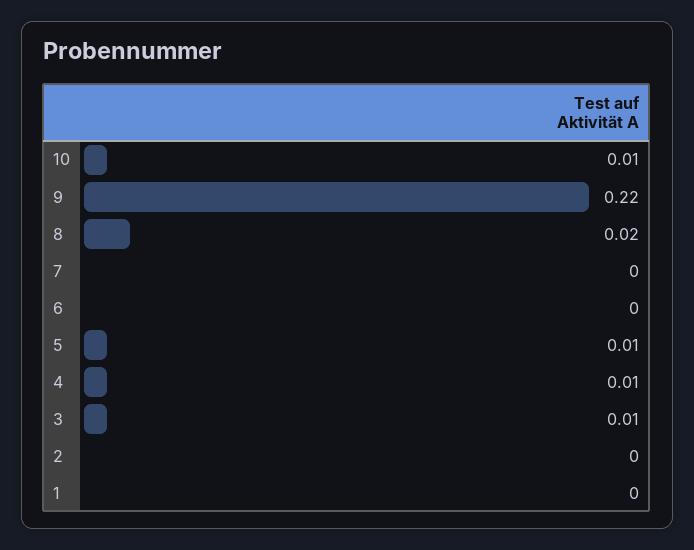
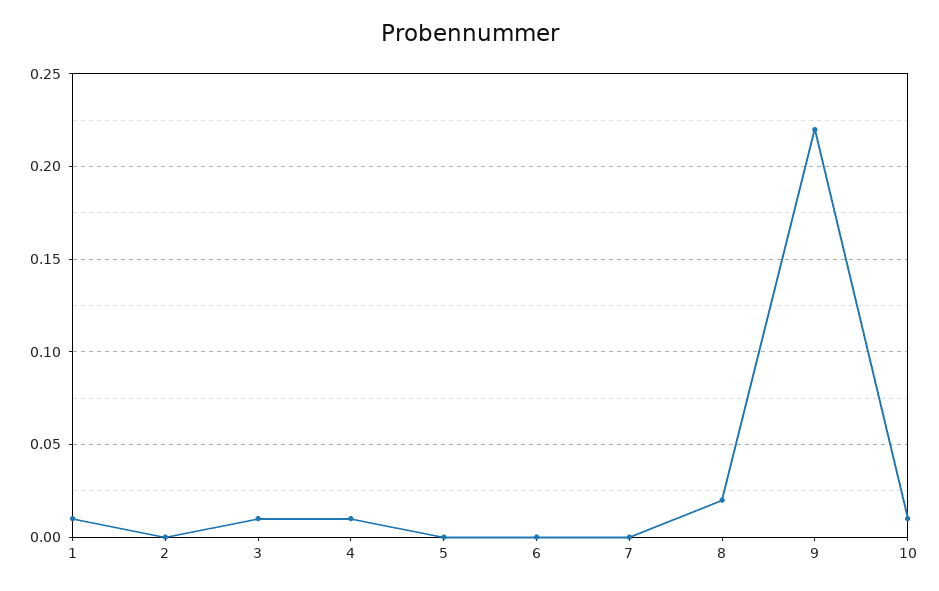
  {
    "10": 0.01,
    "9": 0.22,
    "8": 0.02,
    "7": 0,
    "6": 0,
-   "5": 0.01,
+   "5": 0,
    "4": 0.01,
    "3": 0.01,
    "2": 0,
-   "1": 0
+   "1": 0.01
  }

